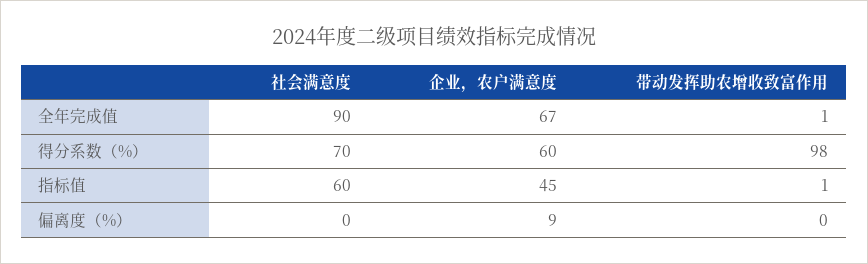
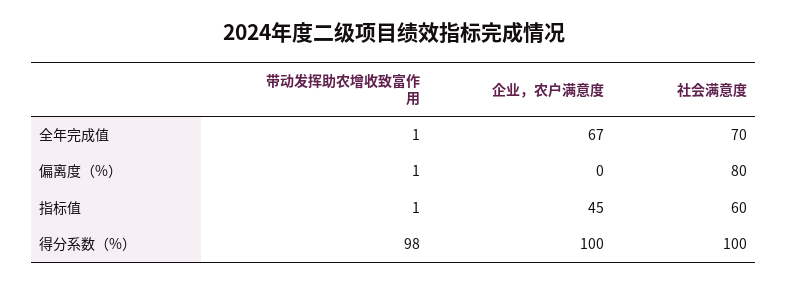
  {
    "社会满意度": {
-     "全年完成值": 90,
+     "全年完成值": 70,
-     "得分系数（%）": 70,
+     "得分系数（%）": 100,
      "指标值": 60,
-     "偏离度（%）": 0
+     "偏离度（%）": 80
    },
    "企业，农户满意度": {
      "全年完成值": 67,
-     "得分系数（%）": 60,
+     "得分系数（%）": 100,
      "指标值": 45,
-     "偏离度（%）": 9
+     "偏离度（%）": 0
    },
    "带动发挥助农增收致富作用": {
      "全年完成值": 1,
      "得分系数（%）": 98,
      "指标值": 1,
-     "偏离度（%）": 0
+     "偏离度（%）": 1
    }
  }

